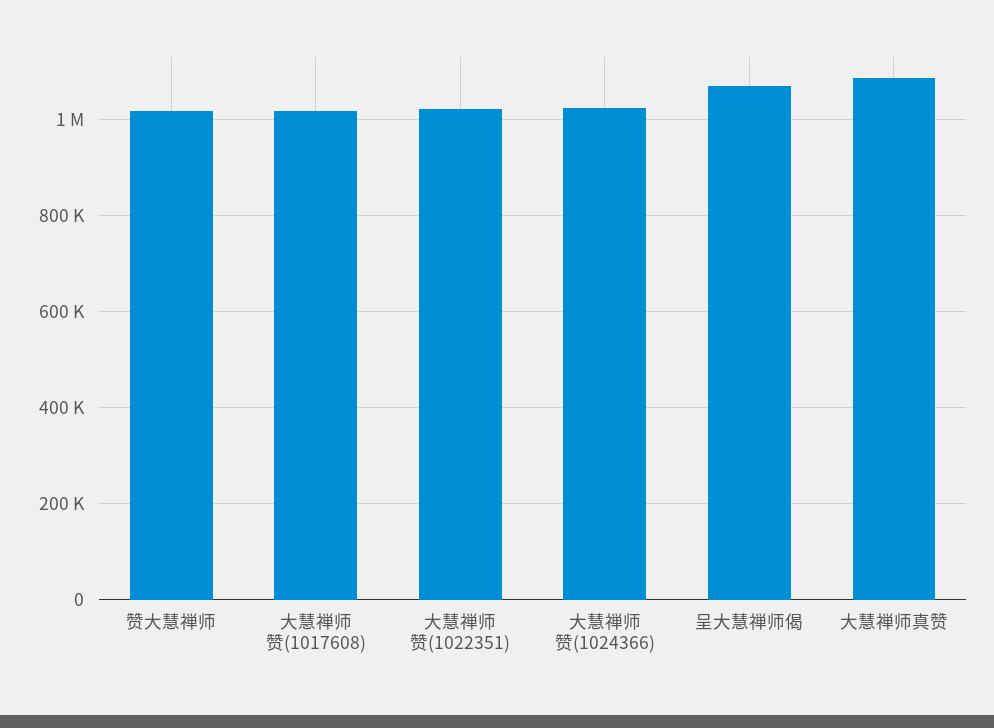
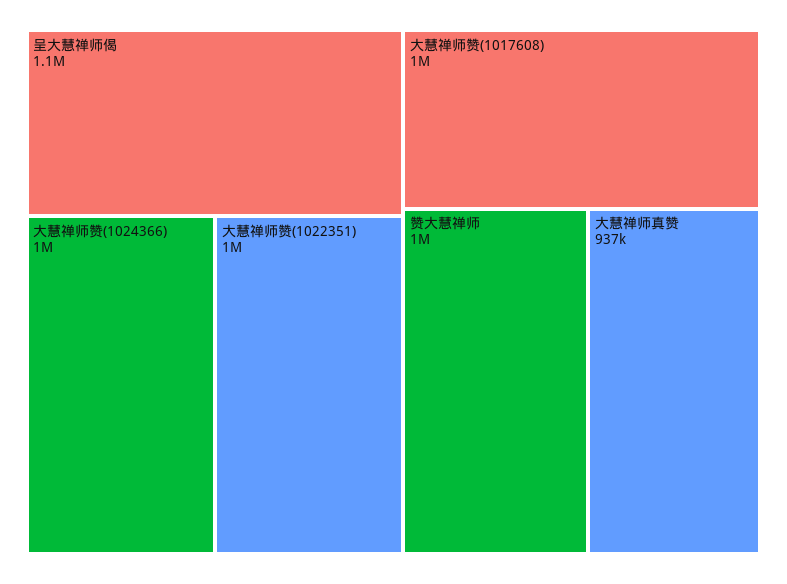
  {
    "赞大慧禅师": 1000000,
    "大慧禅师赞(1017608)": 1000000,
    "大慧禅师赞(1022351)": 1000000,
    "大慧禅师赞(1024366)": 1000000,
    "呈大慧禅师偈": 1100000,
-   "大慧禅师真赞": 1080000
+   "大慧禅师真赞": 937000
  }

